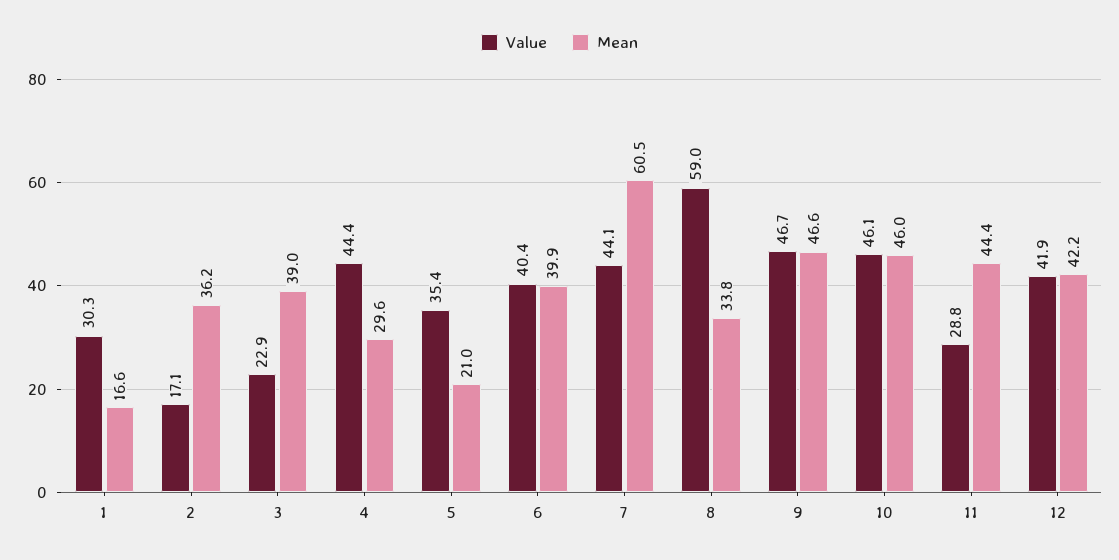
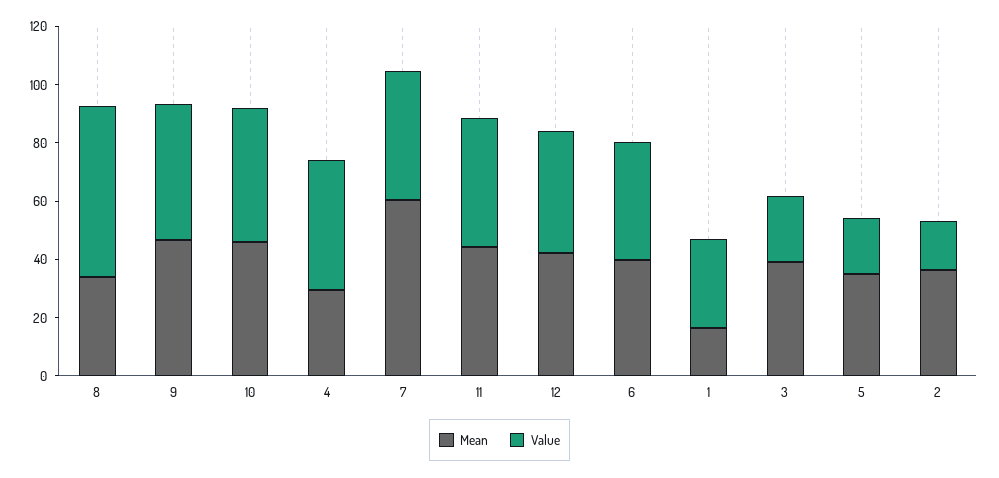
  {
    "Value": {
      "1": 30.3,
      "2": 17.1,
      "3": 22.9,
      "4": 44.4,
-     "5": 35.4,
+     "5": 20,
      "6": 40.4,
      "7": 44.1,
      "8": 59,
      "9": 46.7,
      "10": 46.1,
-     "11": 28.8,
+     "11": 45,
      "12": 41.9
    },
    "Mean": {
      "1": 16.6,
      "2": 36.2,
      "3": 39,
      "4": 29.6,
-     "5": 21,
+     "5": 35,
      "6": 39.9,
      "7": 60.5,
      "8": 33.8,
      "9": 46.6,
      "10": 46,
      "11": 44.4,
      "12": 42.2
    }
  }

